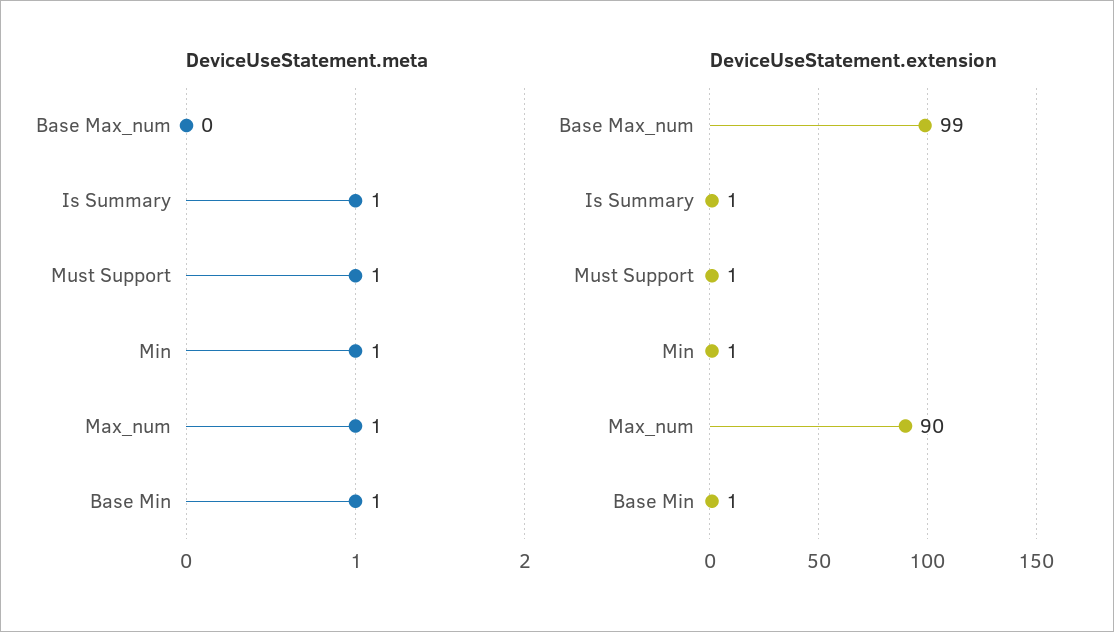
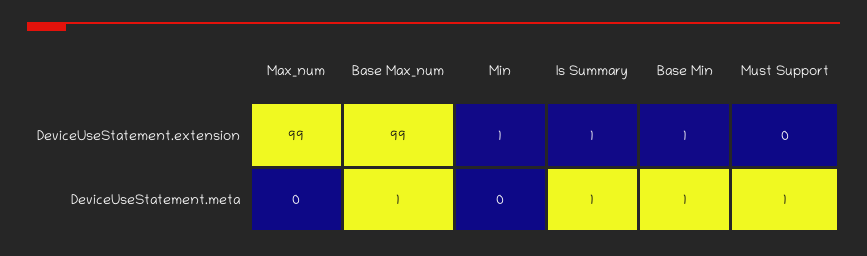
  {
    "DeviceUseStatement.meta": {
-     "Base Max_num": 0,
+     "Base Max_num": 1,
      "Is Summary": 1,
      "Must Support": 1,
-     "Min": 1,
+     "Min": 0,
-     "Max_num": 1,
+     "Max_num": 0,
      "Base Min": 1
    },
    "DeviceUseStatement.extension": {
      "Base Max_num": 99,
      "Is Summary": 1,
-     "Must Support": 1,
+     "Must Support": 0,
      "Min": 1,
-     "Max_num": 90,
+     "Max_num": 99,
      "Base Min": 1
    }
  }

